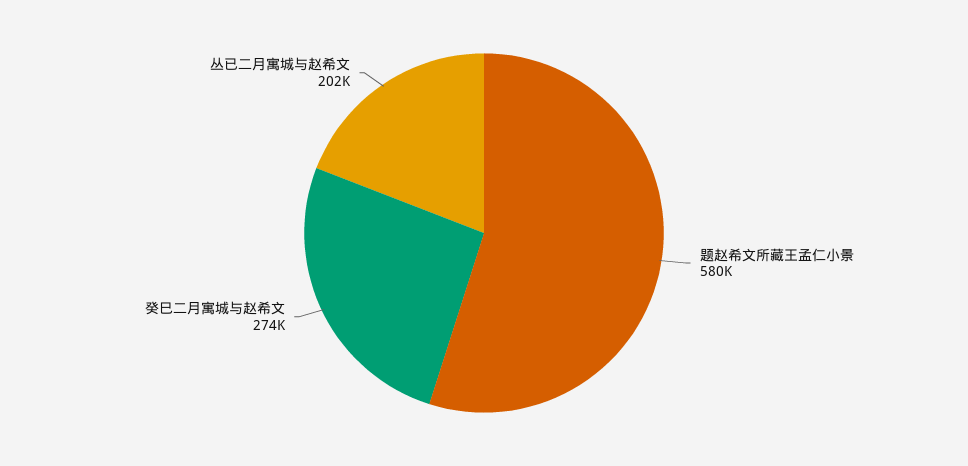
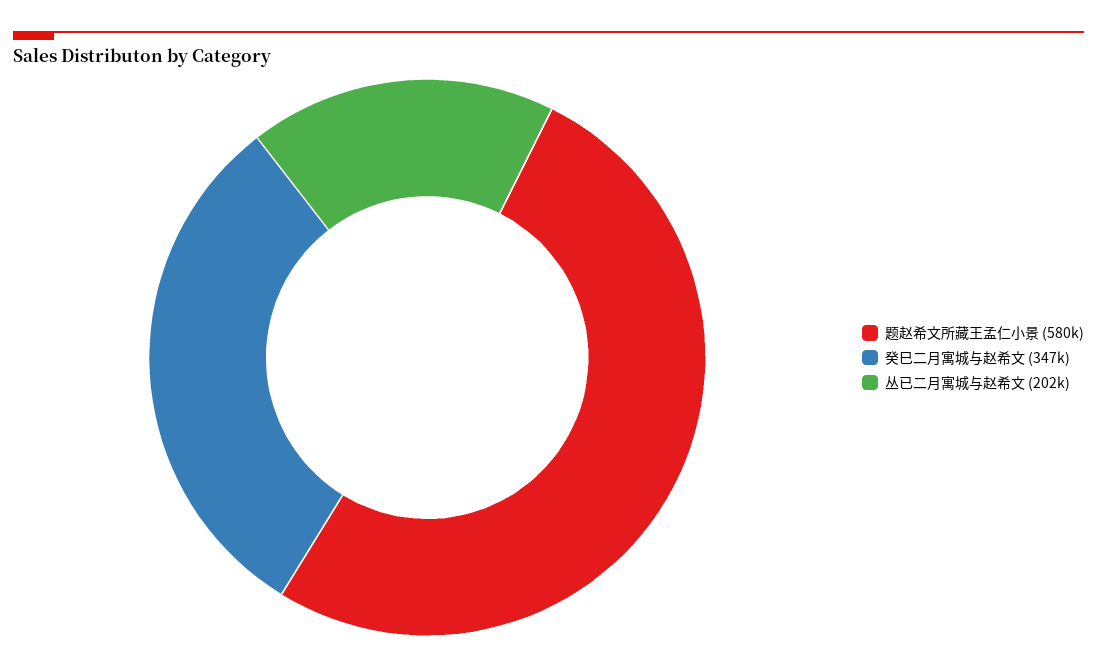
  {
    "题赵希文所藏王孟仁小景": 580000,
-   "癸巳二月寓城与赵希文": 274000,
+   "癸巳二月寓城与赵希文": 347000,
    "丛已二月寓城与赵希文": 202000
  }

